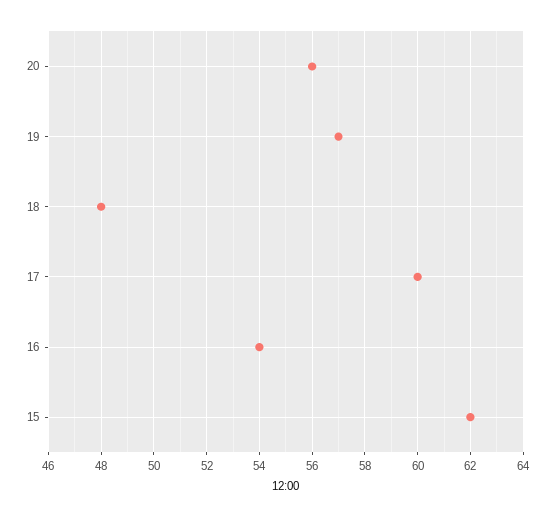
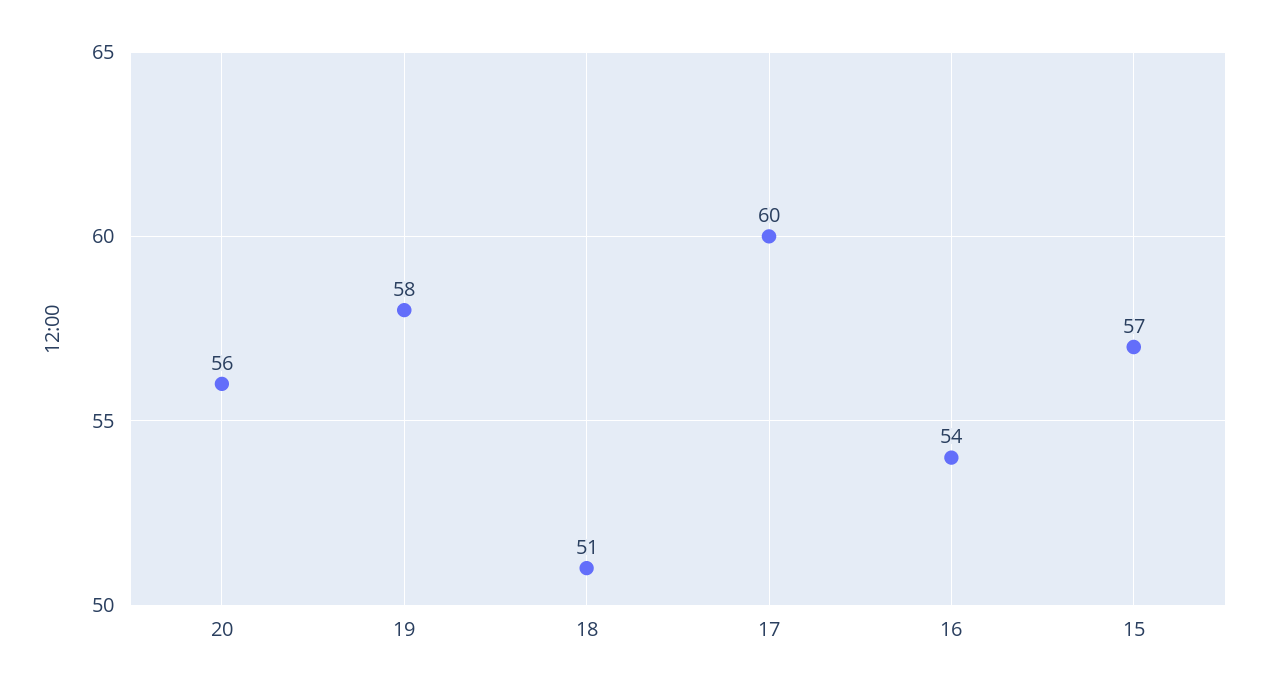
  {
    "20": 56,
-   "19": 57,
+   "19": 58,
-   "18": 48,
+   "18": 51,
    "17": 60,
    "16": 54,
-   "15": 62
+   "15": 57
  }

